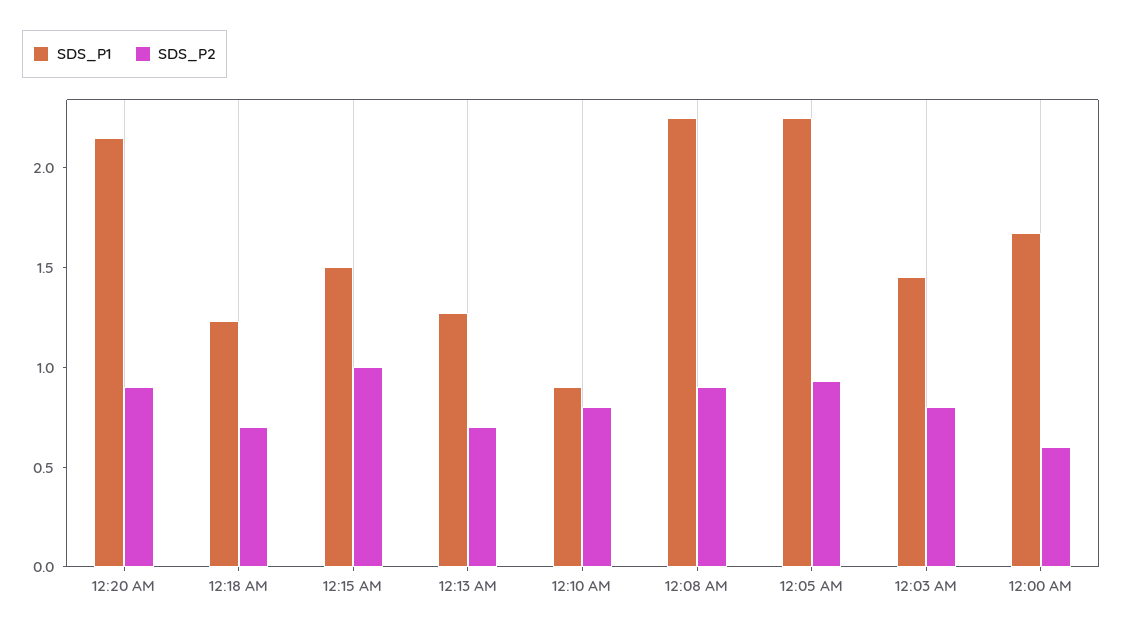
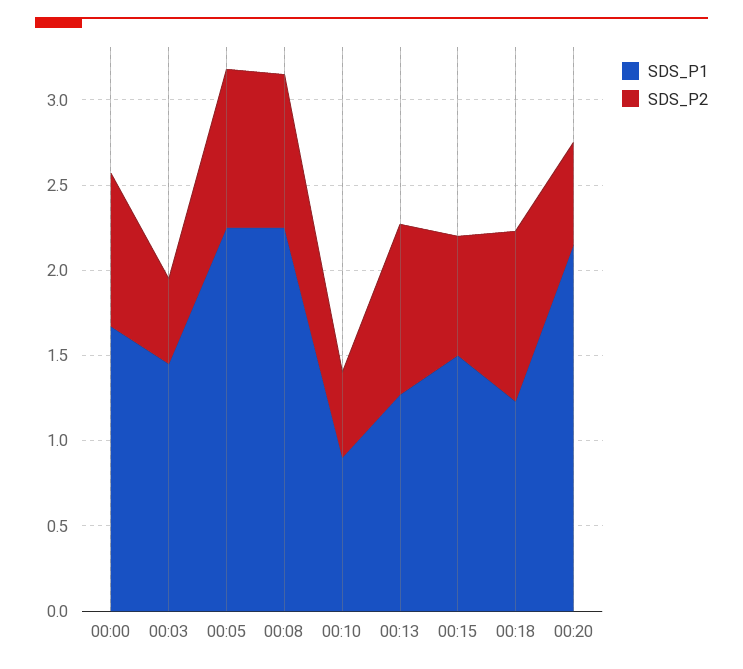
  {
    "SDS_P1": {
      "12:20 AM": 2.2,
      "12:18 AM": 1.2,
      "12:15 AM": 1.5,
      "12:13 AM": 1.3,
      "12:10 AM": 0.9,
      "12:08 AM": 2.3,
      "12:05 AM": 2.3,
      "12:03 AM": 1.5,
      "12:00 AM": 1.7
    },
    "SDS_P2": {
-     "12:20 AM": 0.9,
+     "12:20 AM": 0.6,
-     "12:18 AM": 0.7,
+     "12:18 AM": 1,
-     "12:15 AM": 1,
+     "12:15 AM": 0.7,
-     "12:13 AM": 0.7,
+     "12:13 AM": 1,
-     "12:10 AM": 0.8,
+     "12:10 AM": 0.5,
      "12:08 AM": 0.9,
      "12:05 AM": 0.9,
-     "12:03 AM": 0.8,
+     "12:03 AM": 0.5,
-     "12:00 AM": 0.6
+     "12:00 AM": 0.9
    }
  }

